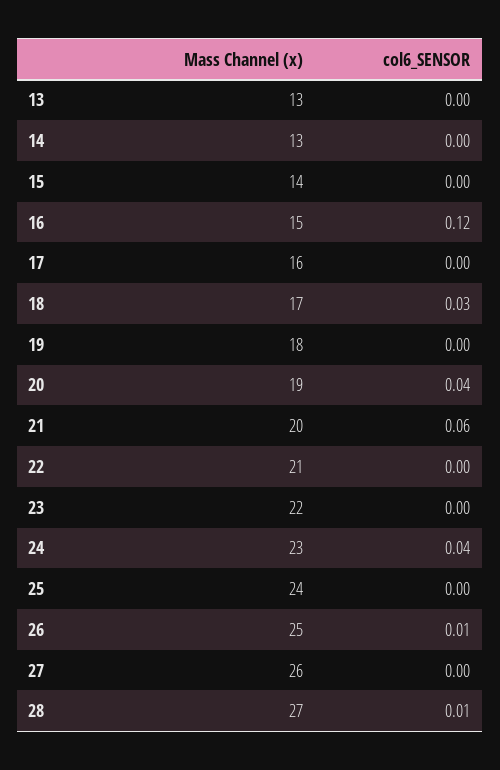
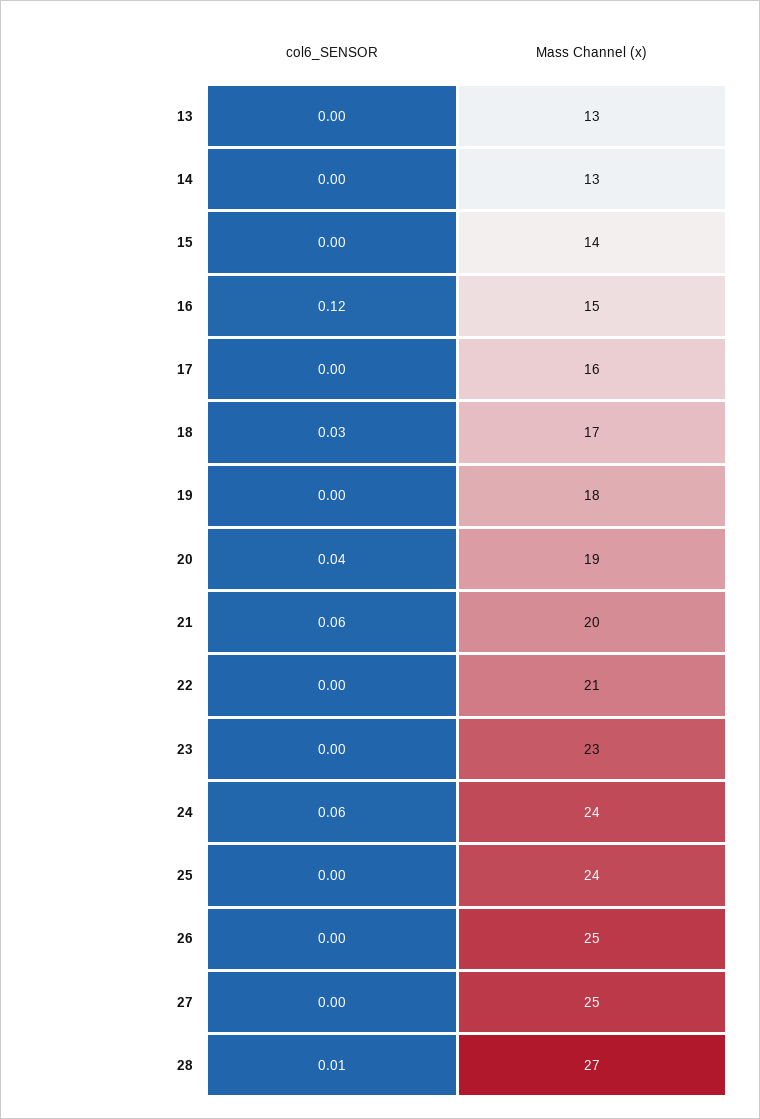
  {
    "Mass Channel (x)": {
      "13": 13,
      "14": 13,
      "15": 14,
      "16": 15,
      "17": 16,
      "18": 17,
      "19": 18,
      "20": 19,
      "21": 20,
      "22": 21,
-     "23": 22,
+     "23": 23,
-     "24": 23,
+     "24": 24,
      "25": 24,
      "26": 25,
-     "27": 26,
+     "27": 25,
      "28": 27
    },
    "col6_SENSOR": {
      "13": 0,
      "14": 0,
      "15": 0,
      "16": 0.12,
      "17": 0,
      "18": 0.03,
      "19": 0,
      "20": 0.04,
      "21": 0.06,
      "22": 0,
      "23": 0,
-     "24": 0.04,
+     "24": 0.06,
      "25": 0,
-     "26": 0.01,
+     "26": 0,
      "27": 0,
      "28": 0.01
    }
  }

